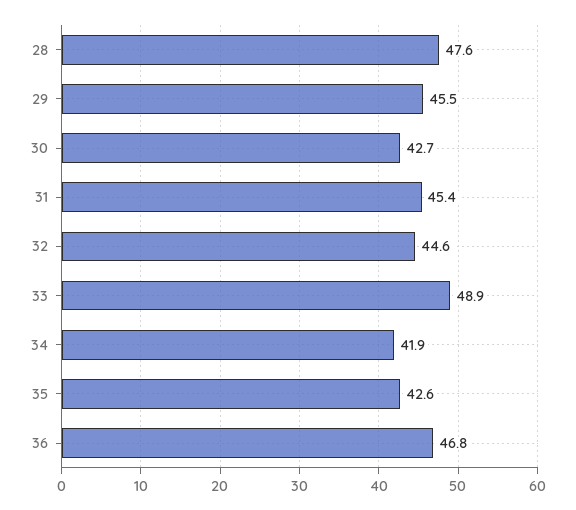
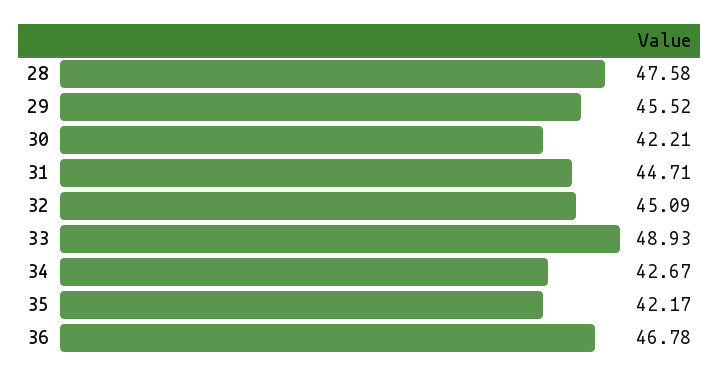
  {
    "28": 47.58,
    "29": 45.52,
-   "30": 42.7,
+   "30": 42.21,
-   "31": 45.4,
+   "31": 44.71,
-   "32": 44.6,
+   "32": 45.09,
    "33": 48.93,
-   "34": 41.9,
+   "34": 42.67,
-   "35": 42.6,
+   "35": 42.17,
    "36": 46.78
  }

